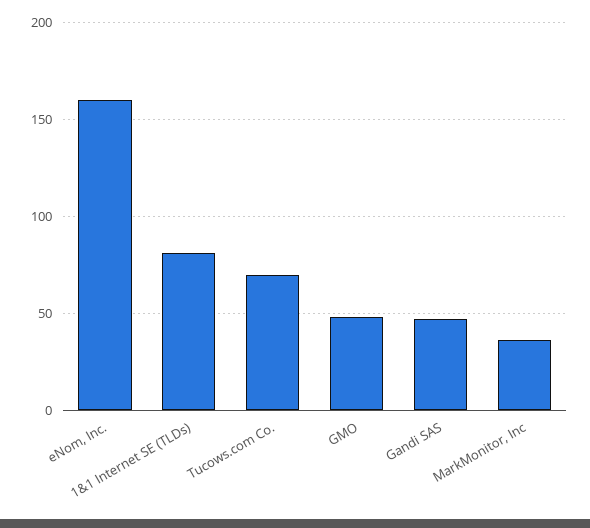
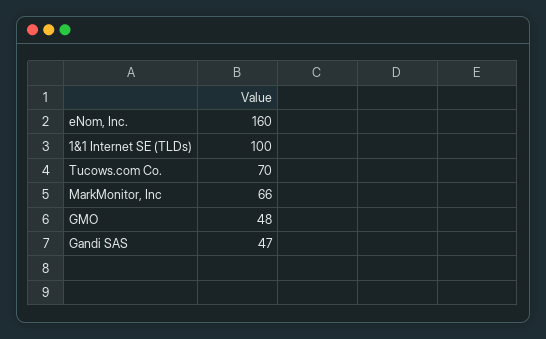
  {
    "eNom, Inc.": 160,
-   "1&1 Internet SE (TLDs)": 80,
+   "1&1 Internet SE (TLDs)": 100,
    "Tucows.com Co.": 70,
    "GMO": 48,
    "Gandi SAS": 47,
-   "MarkMonitor, Inc": 35
+   "MarkMonitor, Inc": 66
  }

